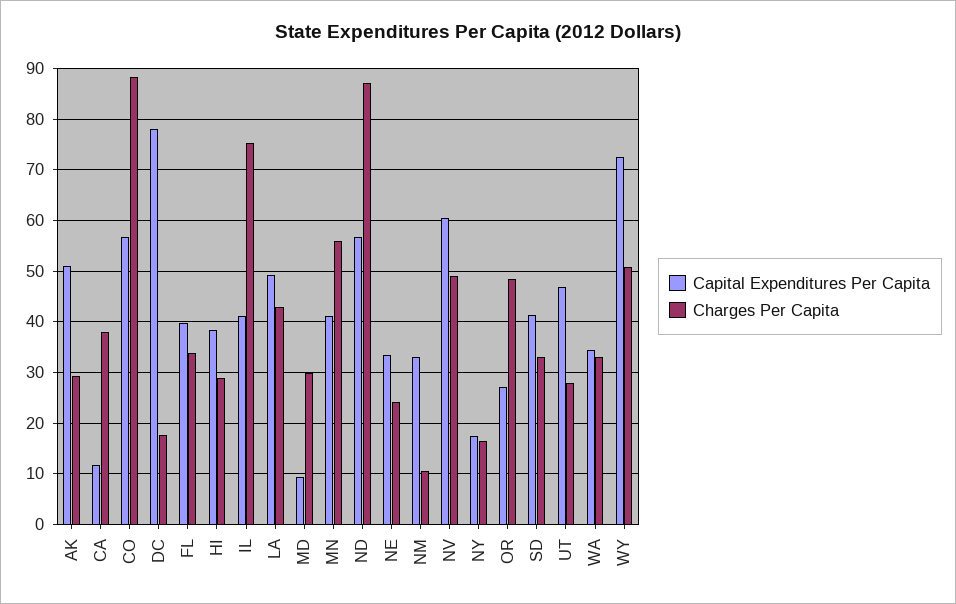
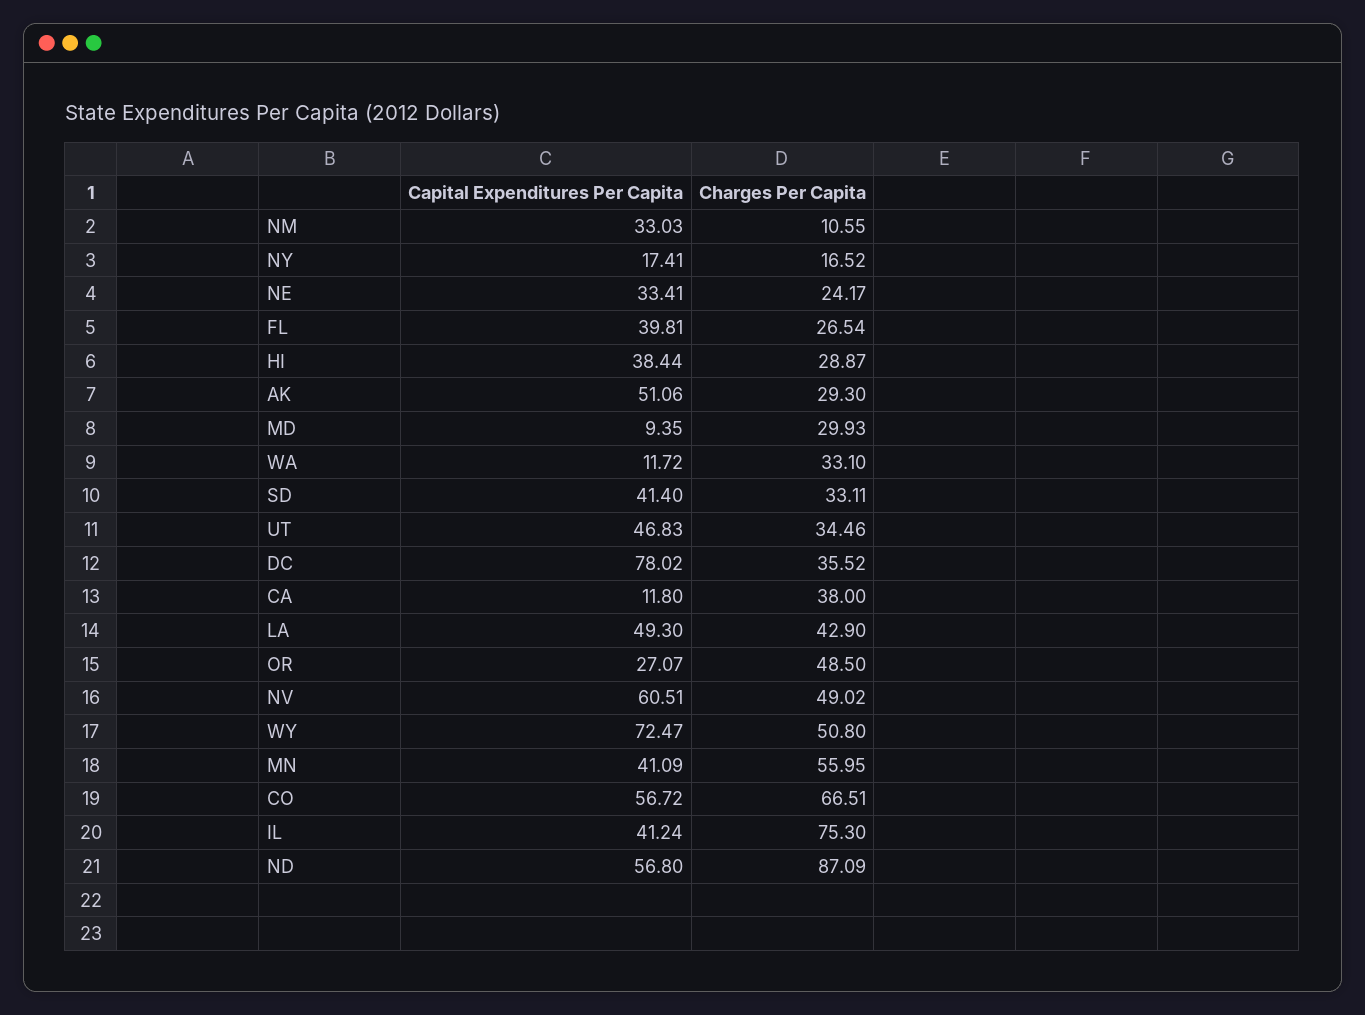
  {
    "Capital Expenditures Per Capita": {
      "AK": 51.06,
      "CA": 11.8,
      "CO": 56.72,
      "DC": 78.02,
      "FL": 39.81,
      "HI": 38.44,
      "IL": 41.24,
      "LA": 49.3,
      "MD": 9.35,
      "MN": 41.09,
      "ND": 56.8,
      "NE": 33.41,
      "NM": 33.03,
      "NV": 60.51,
      "NY": 17.41,
      "OR": 27.07,
      "SD": 41.4,
      "UT": 46.83,
-     "WA": 34,
+     "WA": 11.72,
      "WY": 72.47
    },
    "Charges Per Capita": {
      "AK": 29.3,
      "CA": 38,
-     "CO": 88,
+     "CO": 66.51,
-     "DC": 18,
+     "DC": 35.52,
-     "FL": 34,
+     "FL": 26.54,
      "HI": 28.87,
      "IL": 75.3,
      "LA": 42.9,
      "MD": 29.93,
      "MN": 55.95,
      "ND": 87.09,
      "NE": 24.17,
      "NM": 10.55,
      "NV": 49.02,
      "NY": 16.52,
      "OR": 48.5,
      "SD": 33.11,
-     "UT": 28,
+     "UT": 34.46,
      "WA": 33.1,
      "WY": 50.8
    }
  }

